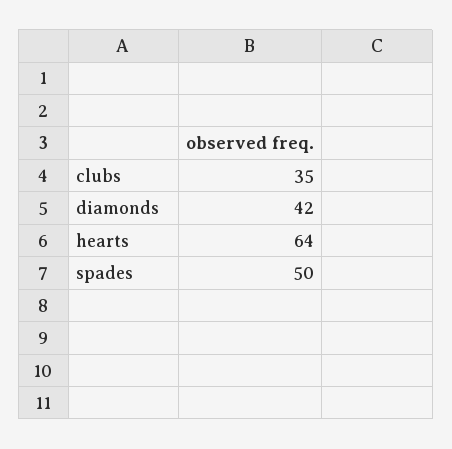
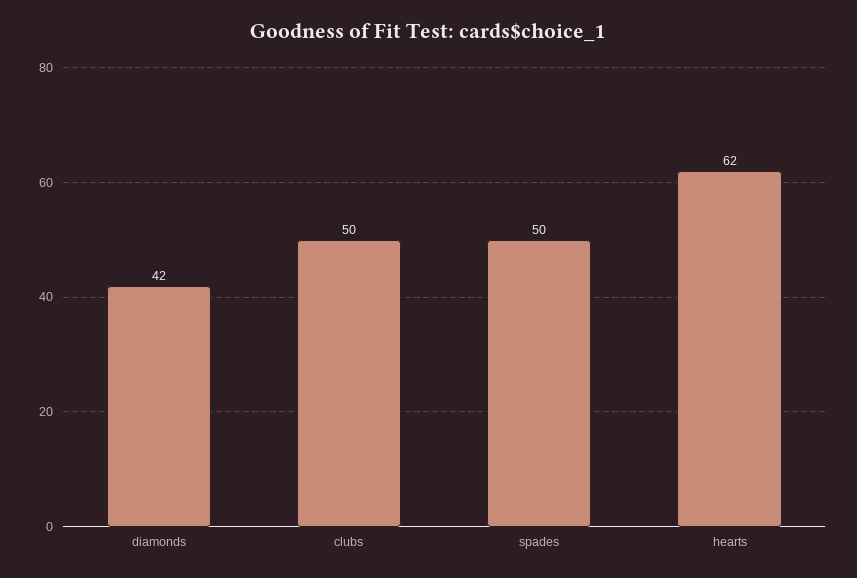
  {
-   "clubs": 35,
+   "clubs": 50,
    "diamonds": 42,
-   "hearts": 64,
+   "hearts": 62,
    "spades": 50
  }

